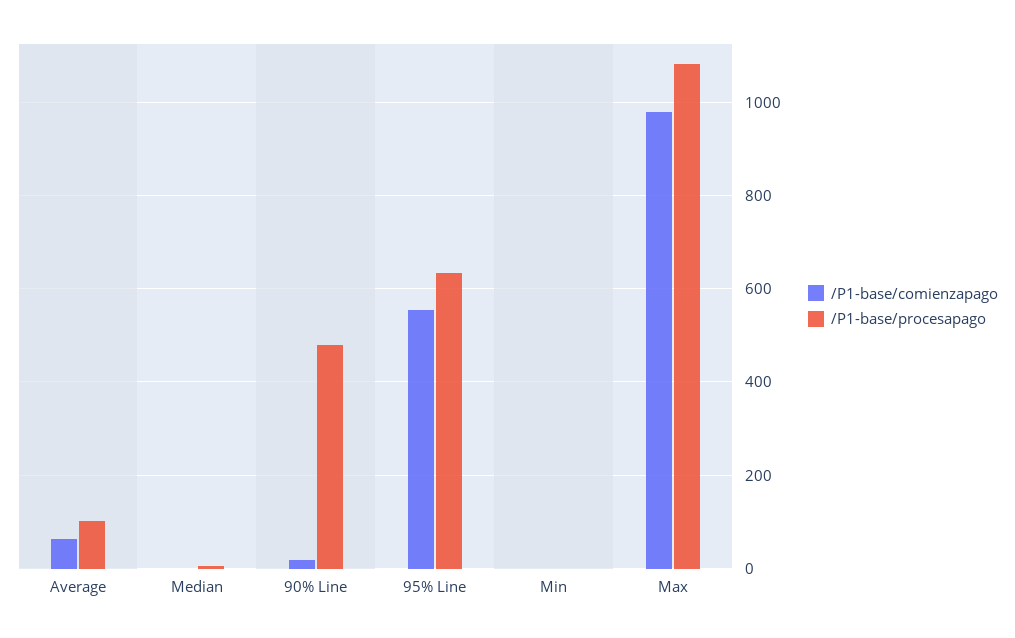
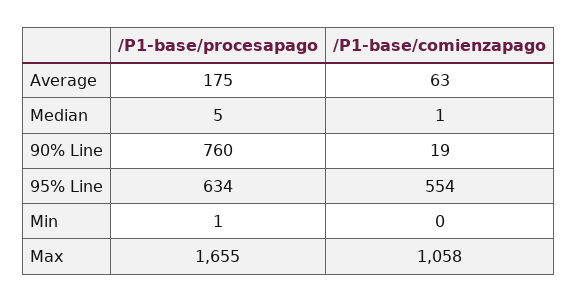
  {
    "/P1-base/comienzapago": {
      "Average": 63,
      "Median": 1,
      "90% Line": 19,
      "95% Line": 554,
      "Min": 0,
-     "Max": 980
+     "Max": 1058
    },
    "/P1-base/procesapago": {
-     "Average": 100,
+     "Average": 175,
      "Median": 5,
-     "90% Line": 480,
+     "90% Line": 760,
      "95% Line": 634,
      "Min": 1,
-     "Max": 1080
+     "Max": 1655
    }
  }

